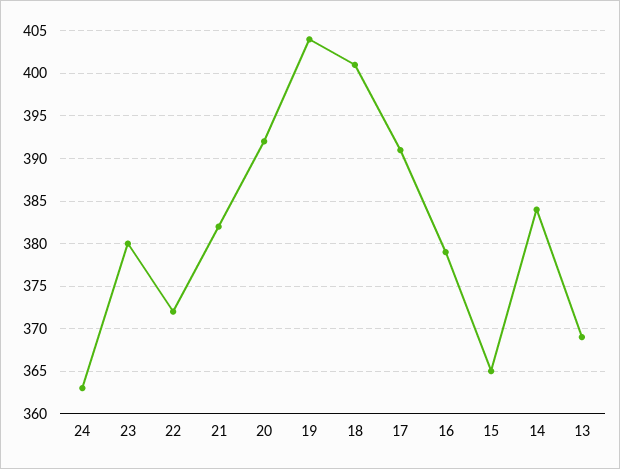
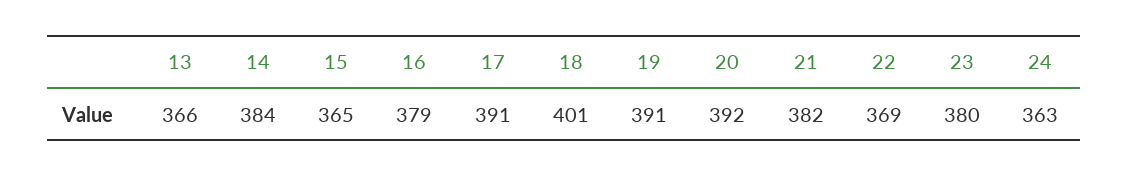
  {
    "24": 363,
    "23": 380,
-   "22": 372,
+   "22": 369,
    "21": 382,
    "20": 392,
-   "19": 404,
+   "19": 391,
    "18": 401,
    "17": 391,
    "16": 379,
    "15": 365,
    "14": 384,
-   "13": 369
+   "13": 366
  }

